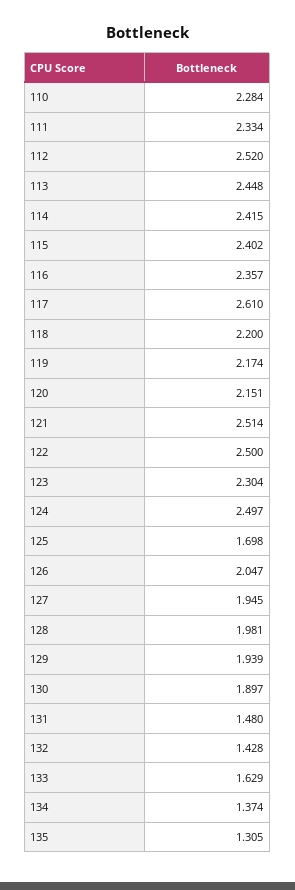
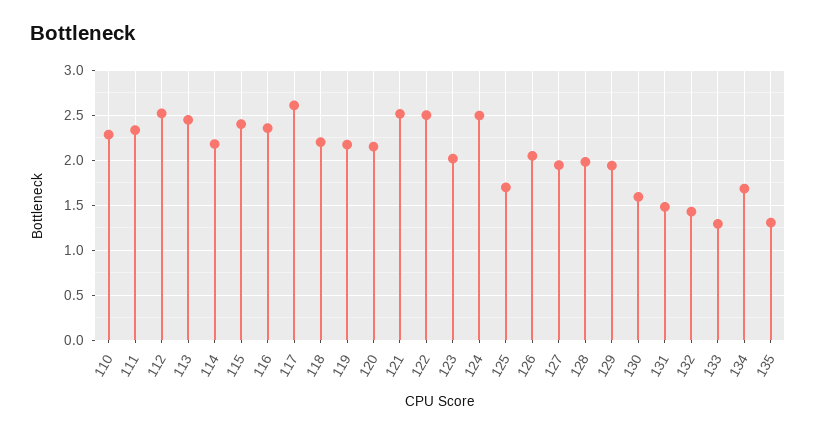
  {
    "110": 2.284,
    "111": 2.334,
    "112": 2.52,
    "113": 2.448,
-   "114": 2.415,
+   "114": 2.2,
    "115": 2.402,
    "116": 2.357,
    "117": 2.61,
    "118": 2.2,
    "119": 2.174,
    "120": 2.151,
    "121": 2.514,
    "122": 2.5,
-   "123": 2.304,
+   "123": 2,
    "124": 2.497,
    "125": 1.698,
    "126": 2.047,
    "127": 1.945,
    "128": 1.981,
    "129": 1.939,
-   "130": 1.897,
+   "130": 1.6,
    "131": 1.48,
    "132": 1.428,
-   "133": 1.629,
+   "133": 1.3,
-   "134": 1.374,
+   "134": 1.7,
    "135": 1.305
  }

